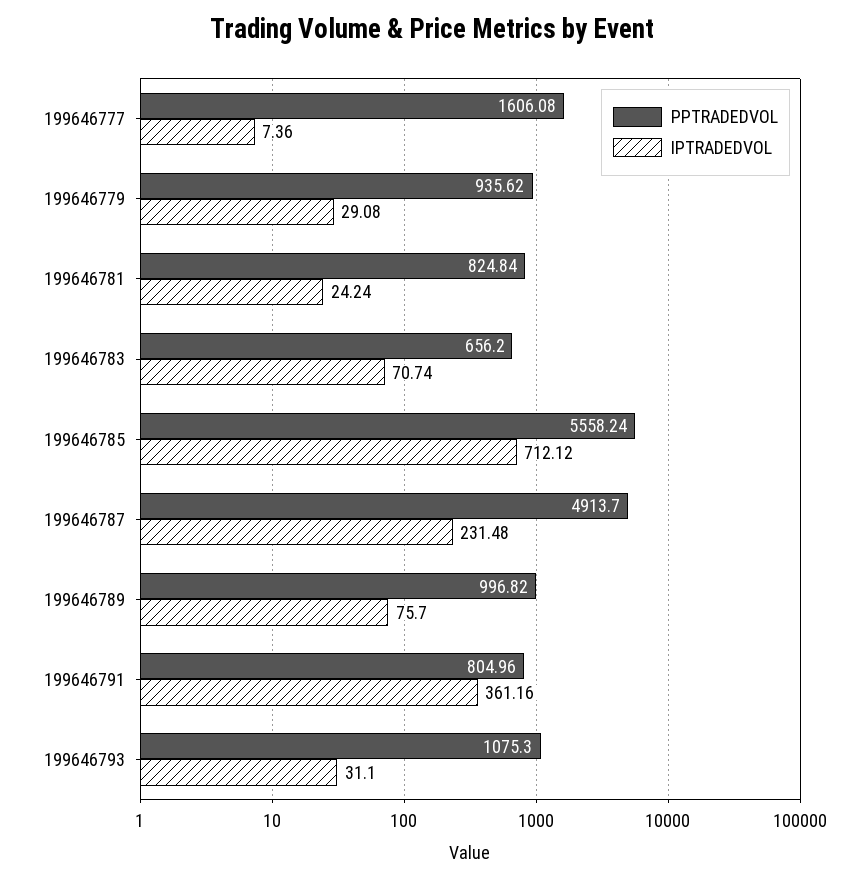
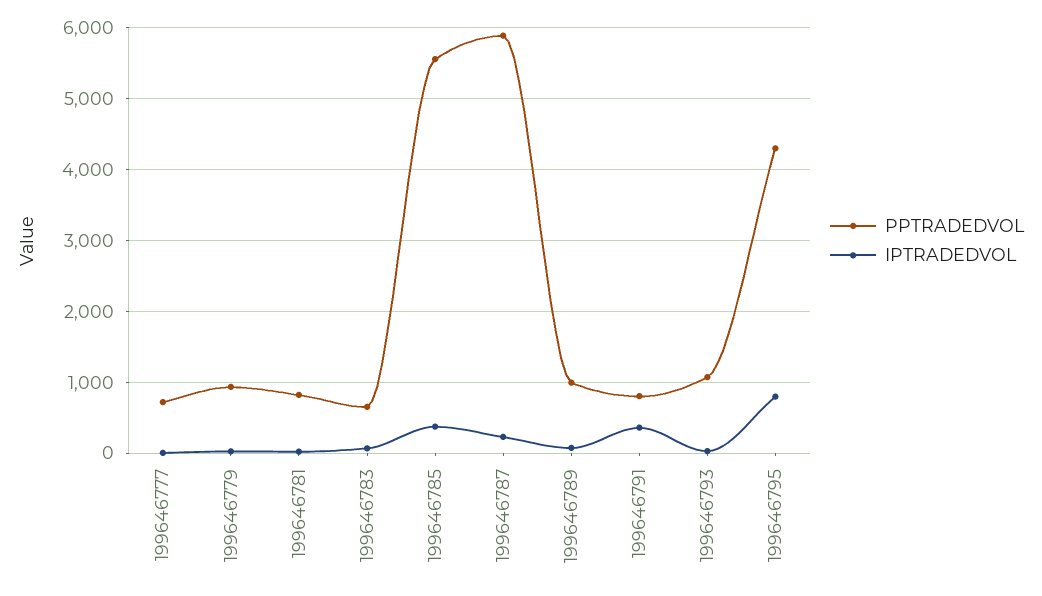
  {
    "PPTRADEDVOL": {
-     "199646777": 1606.08,
+     "199646777": 700,
      "199646779": 935.62,
      "199646781": 824.84,
      "199646783": 656.2,
      "199646785": 5558.24,
-     "199646787": 4913.7,
+     "199646787": 5900,
      "199646789": 996.82,
      "199646791": 804.96,
-     "199646793": 1075.3
+     "199646793": 1075.3,
+     "199646795": 4300
    },
    "IPTRADEDVOL": {
      "199646777": 7.36,
      "199646779": 29.08,
      "199646781": 24.24,
      "199646783": 70.74,
-     "199646785": 712.12,
+     "199646785": 400,
      "199646787": 231.48,
      "199646789": 75.7,
      "199646791": 361.16,
-     "199646793": 31.1
+     "199646793": 31.1,
+     "199646795": 800
    }
  }

